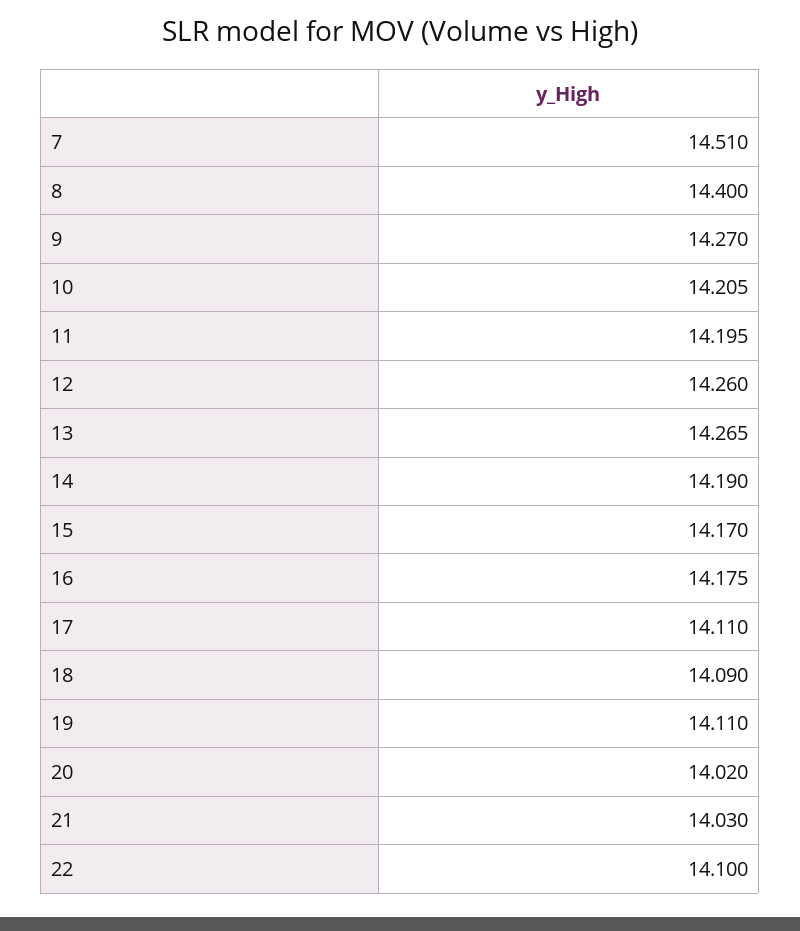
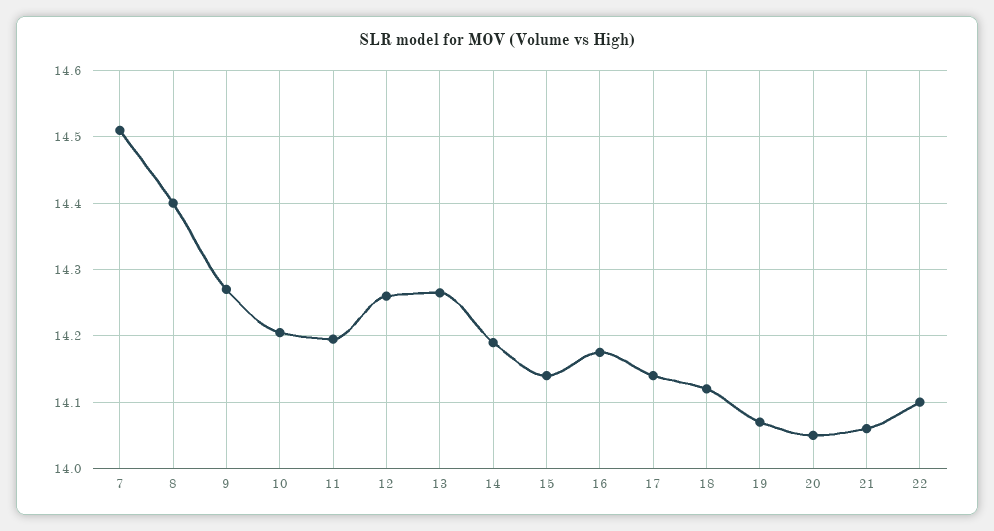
  {
    "7": 14.51,
    "8": 14.4,
    "9": 14.27,
    "10": 14.205,
    "11": 14.195,
    "12": 14.26,
    "13": 14.265,
    "14": 14.19,
-   "15": 14.17,
+   "15": 14.14,
    "16": 14.175,
-   "17": 14.11,
+   "17": 14.14,
-   "18": 14.09,
+   "18": 14.12,
-   "19": 14.11,
+   "19": 14.07,
-   "20": 14.02,
+   "20": 14.05,
-   "21": 14.03,
+   "21": 14.06,
    "22": 14.1
  }

